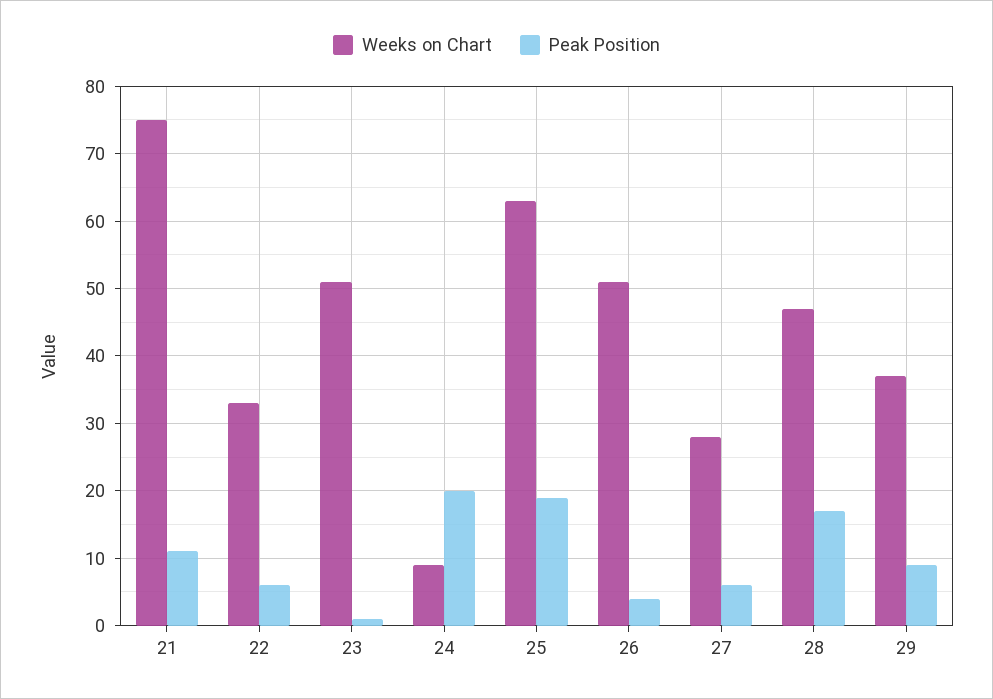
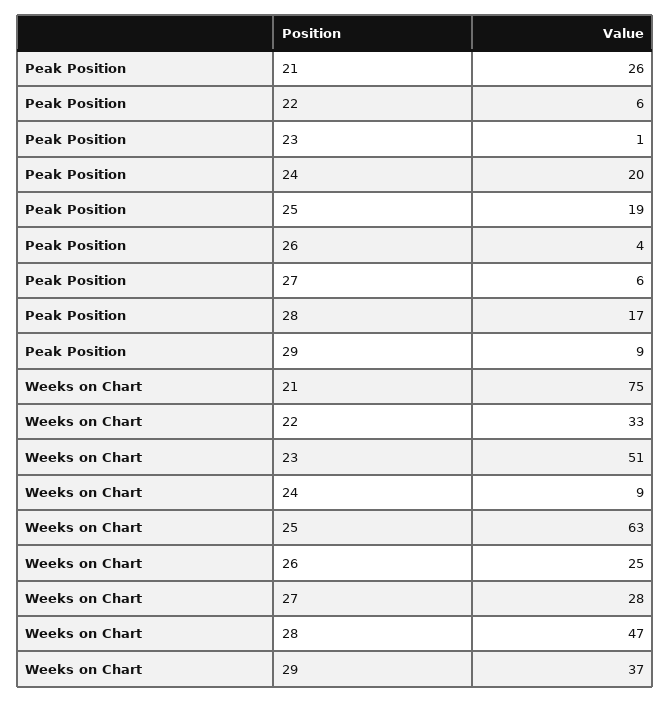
  {
    "Weeks on Chart": {
      "21": 75,
      "22": 33,
      "23": 51,
      "24": 9,
      "25": 63,
-     "26": 51,
+     "26": 25,
      "27": 28,
      "28": 47,
      "29": 37
    },
    "Peak Position": {
-     "21": 11,
+     "21": 26,
      "22": 6,
      "23": 1,
      "24": 20,
      "25": 19,
      "26": 4,
      "27": 6,
      "28": 17,
      "29": 9
    }
  }

